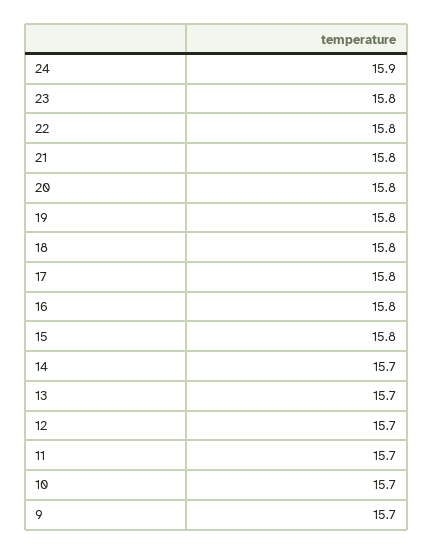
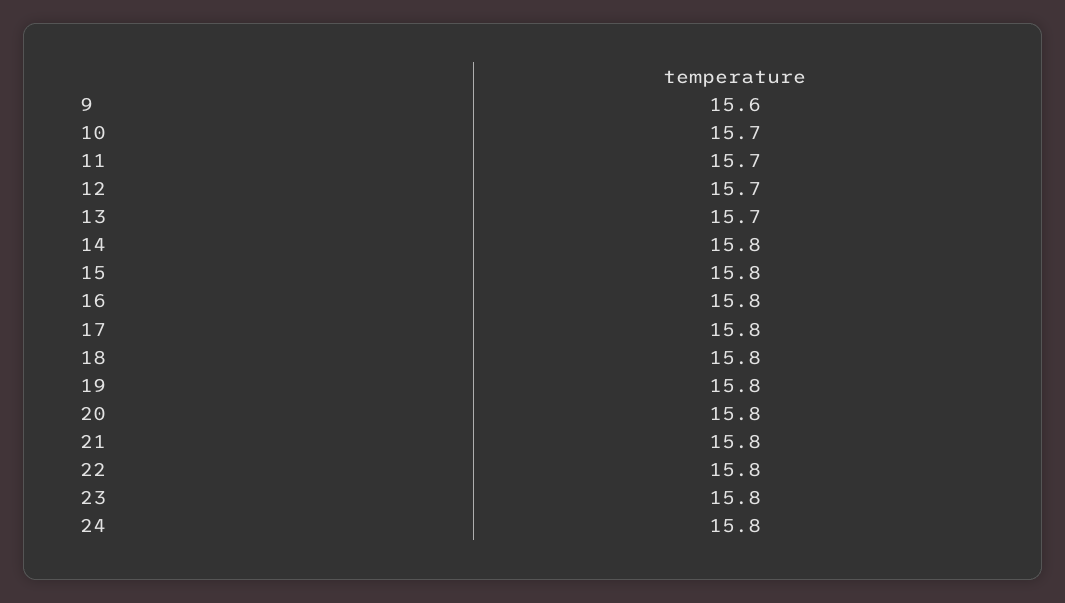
  {
-   "24": 15.9,
+   "24": 15.8,
    "23": 15.8,
    "22": 15.8,
    "21": 15.8,
    "20": 15.8,
    "19": 15.8,
    "18": 15.8,
    "17": 15.8,
    "16": 15.8,
    "15": 15.8,
-   "14": 15.7,
+   "14": 15.8,
    "13": 15.7,
    "12": 15.7,
    "11": 15.7,
    "10": 15.7,
-   "9": 15.7
+   "9": 15.6
  }

